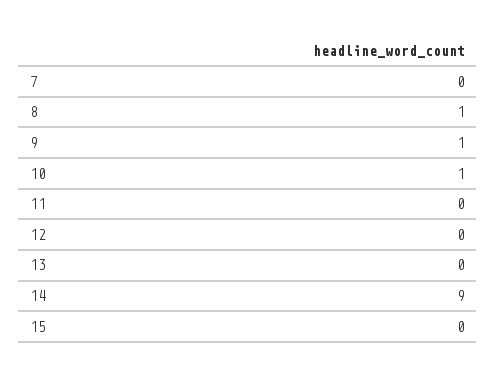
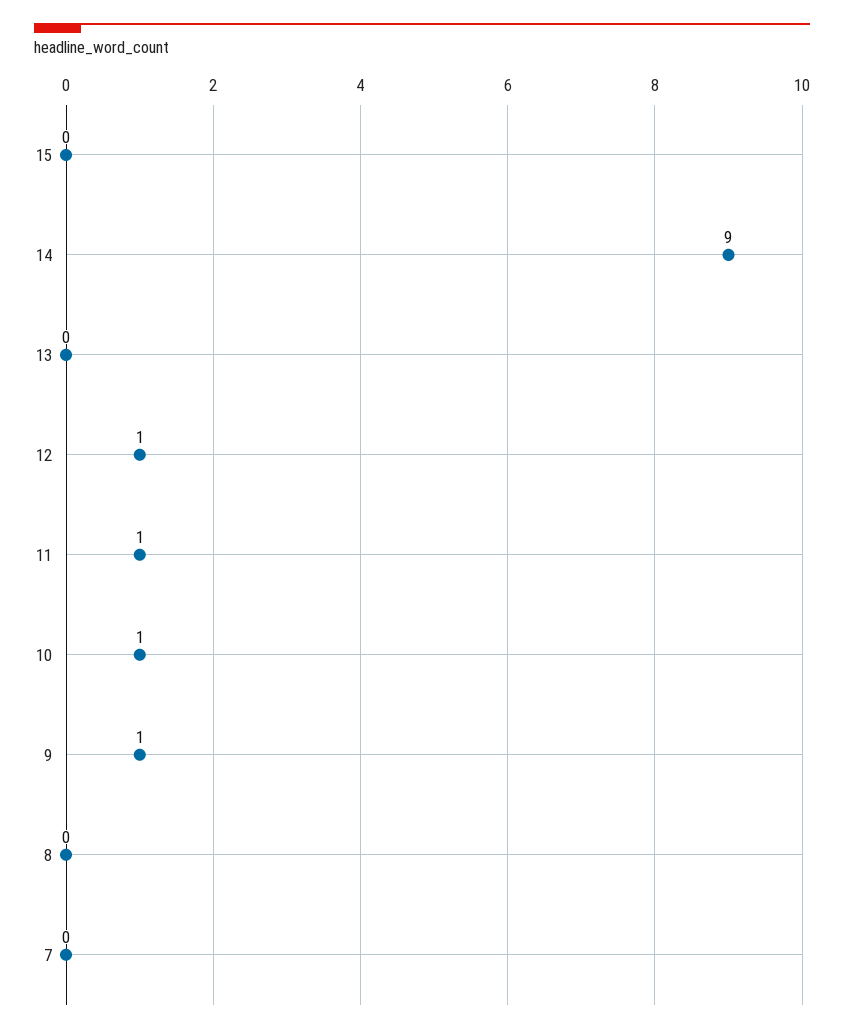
  {
    "7": 0,
-   "8": 1,
+   "8": 0,
    "9": 1,
    "10": 1,
-   "11": 0,
+   "11": 1,
-   "12": 0,
+   "12": 1,
    "13": 0,
    "14": 9,
    "15": 0
  }

